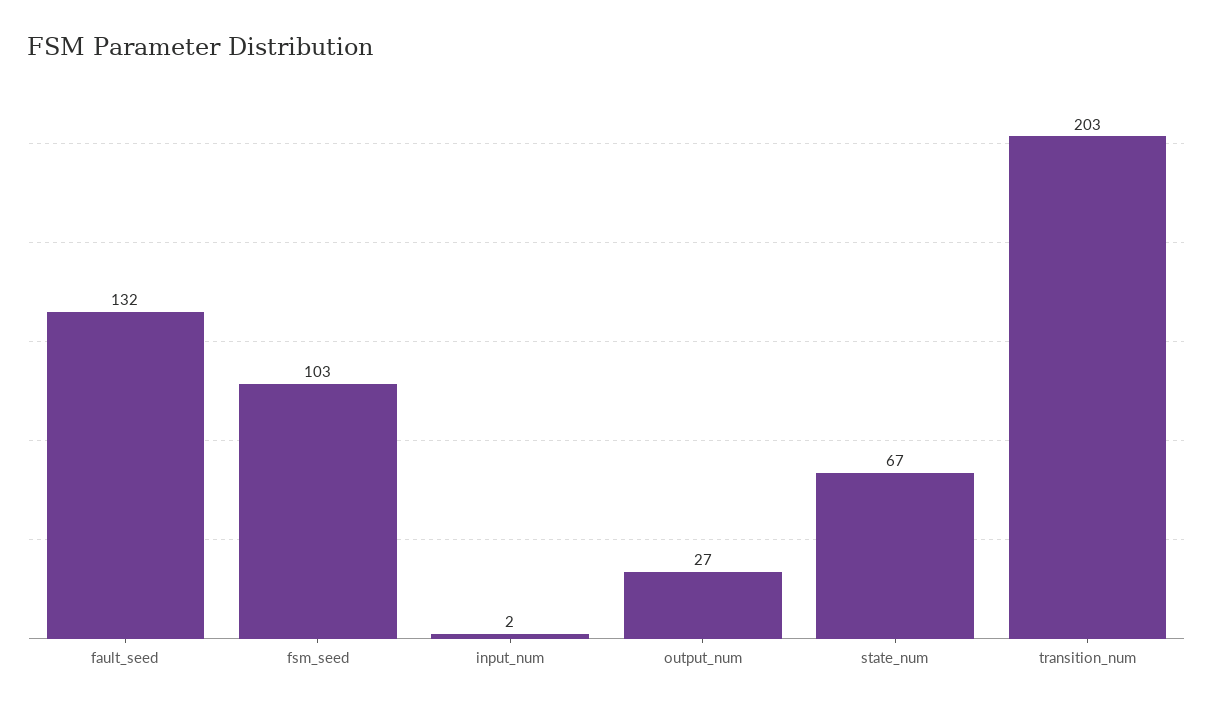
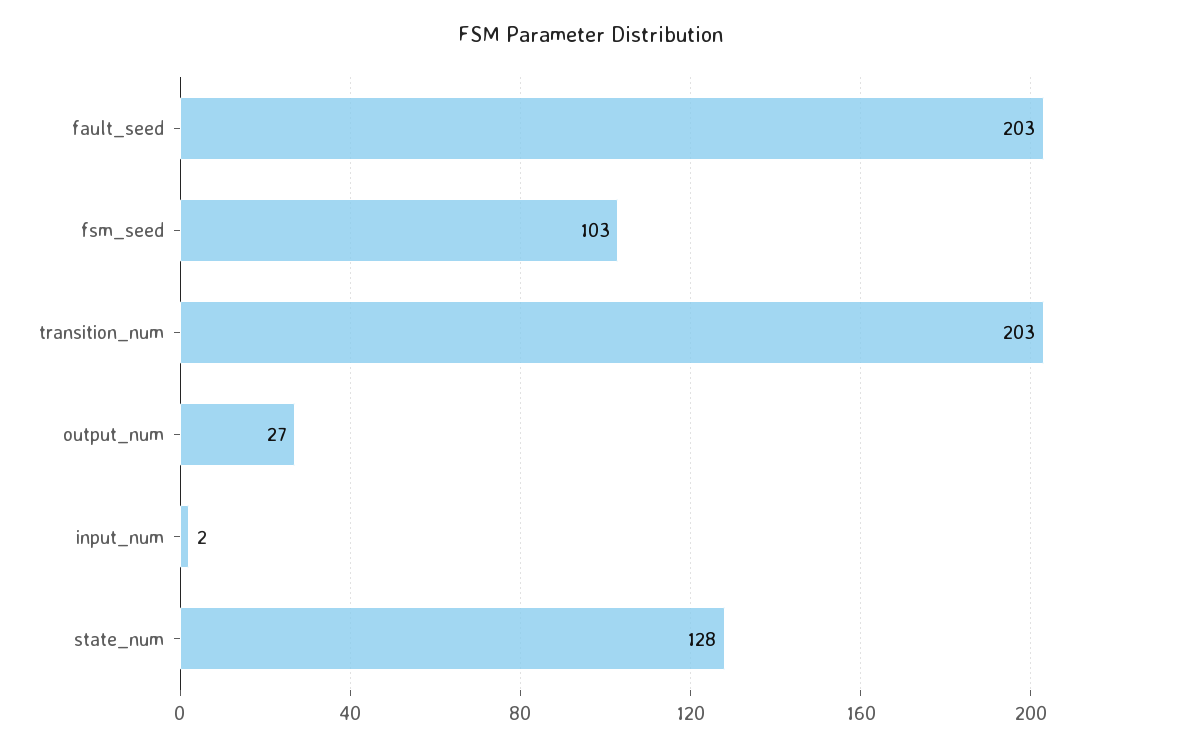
  {
-   "fault_seed": 132,
+   "fault_seed": 203,
    "fsm_seed": 103,
    "input_num": 2,
    "output_num": 27,
-   "state_num": 67,
+   "state_num": 128,
    "transition_num": 203
  }

